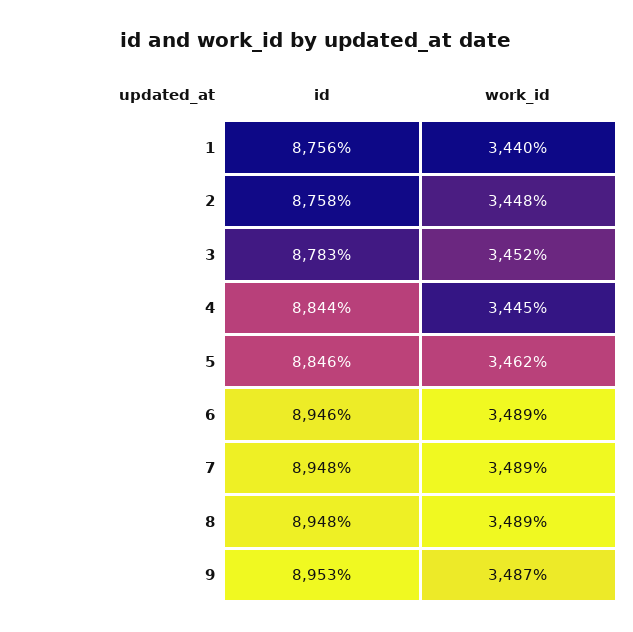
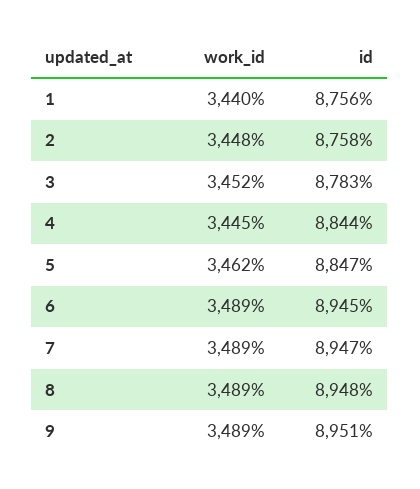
  {
    "id": {
      "1": 8756,
      "2": 8758,
      "3": 8783,
      "4": 8844,
-     "5": 8846,
+     "5": 8847,
-     "6": 8946,
+     "6": 8945,
-     "7": 8948,
+     "7": 8947,
      "8": 8948,
-     "9": 8953
+     "9": 8951
    },
    "work_id": {
      "1": 3440,
      "2": 3448,
      "3": 3452,
      "4": 3445,
      "5": 3462,
      "6": 3489,
      "7": 3489,
      "8": 3489,
-     "9": 3487
+     "9": 3489
    }
  }

